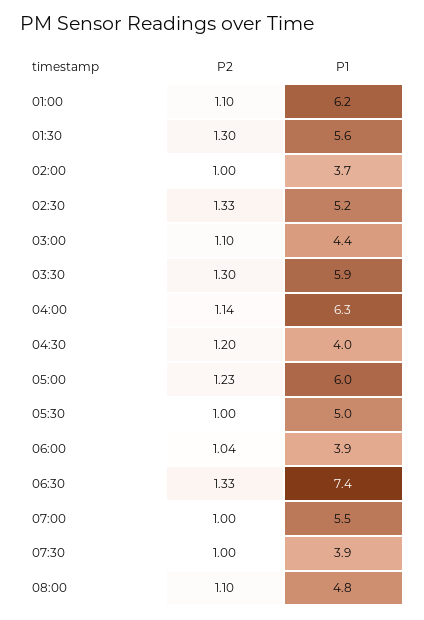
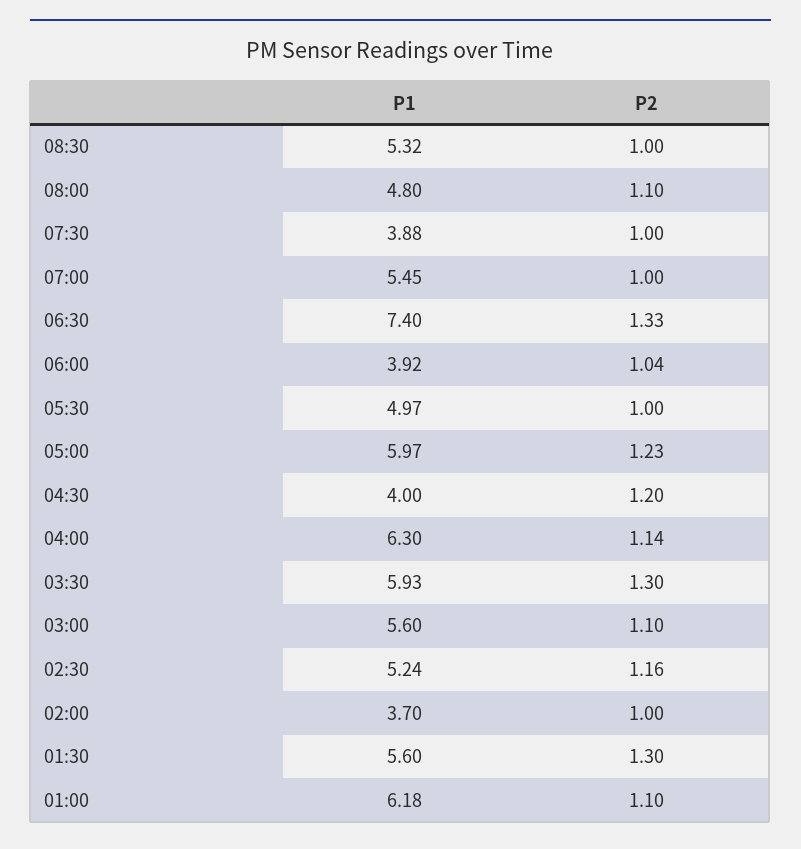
  {
    "P2": {
      "01:00": 1.1,
      "01:30": 1.3,
      "02:00": 1,
-     "02:30": 1.33,
+     "02:30": 1.16,
      "03:00": 1.1,
      "03:30": 1.3,
      "04:00": 1.14,
      "04:30": 1.2,
      "05:00": 1.23,
      "05:30": 1,
      "06:00": 1.04,
      "06:30": 1.33,
      "07:00": 1,
      "07:30": 1,
-     "08:00": 1.1
+     "08:00": 1.1,
+     "08:30": 1
    },
    "P1": {
      "01:00": 6.18,
      "01:30": 5.6,
      "02:00": 3.7,
      "02:30": 5.24,
-     "03:00": 4.4,
+     "03:00": 5.6,
      "03:30": 5.93,
      "04:00": 6.3,
      "04:30": 4,
      "05:00": 5.97,
      "05:30": 4.97,
      "06:00": 3.92,
      "06:30": 7.4,
      "07:00": 5.45,
      "07:30": 3.88,
-     "08:00": 4.8
+     "08:00": 4.8,
+     "08:30": 5.32
    }
  }

